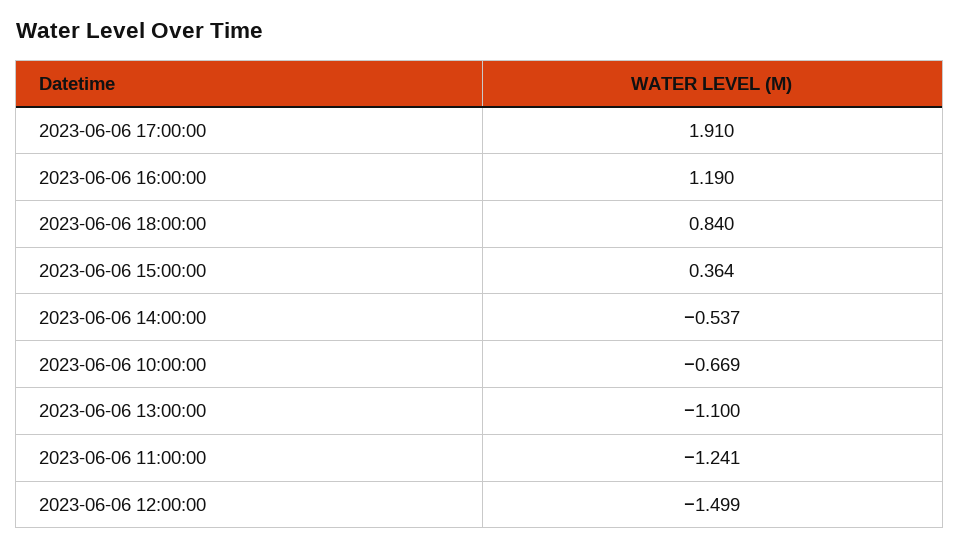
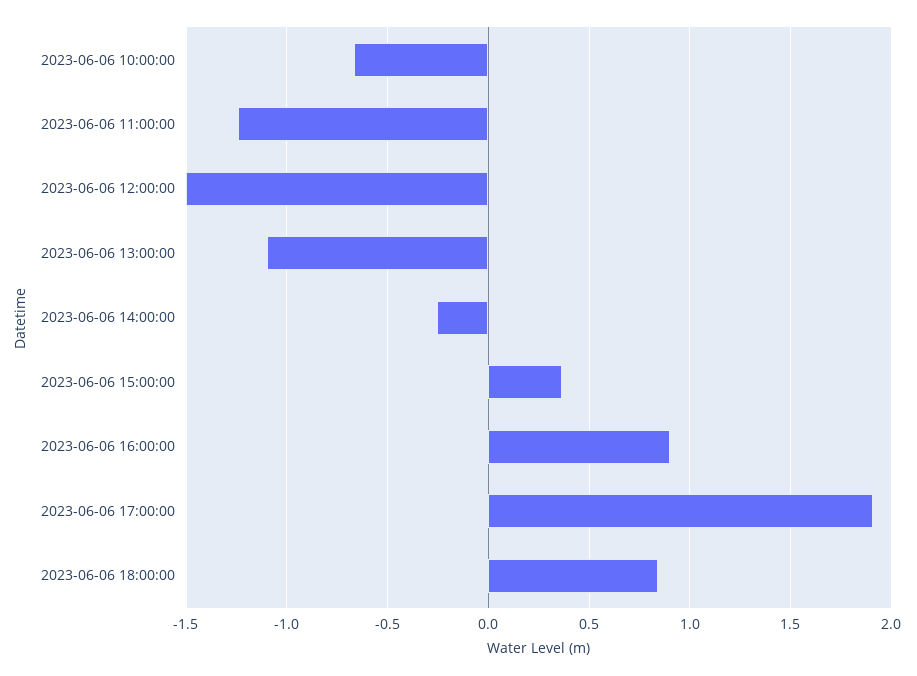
  {
    "2023-06-06 17:00:00": 1.91,
-   "2023-06-06 16:00:00": 1.19,
+   "2023-06-06 16:00:00": 0.9,
    "2023-06-06 18:00:00": 0.84,
    "2023-06-06 15:00:00": 0.364,
-   "2023-06-06 14:00:00": -0.537,
+   "2023-06-06 14:00:00": -0.25,
    "2023-06-06 10:00:00": -0.669,
    "2023-06-06 13:00:00": -1.1,
    "2023-06-06 11:00:00": -1.241,
    "2023-06-06 12:00:00": -1.499
  }

